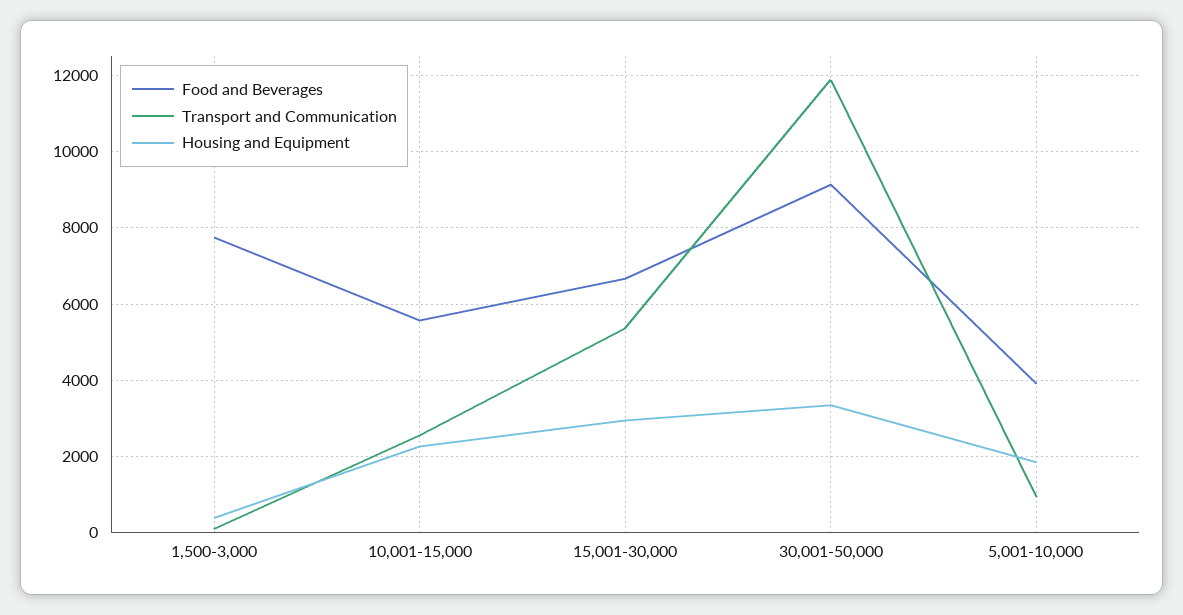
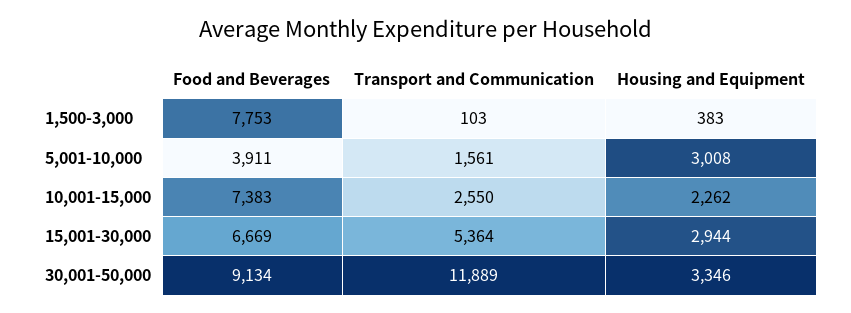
  {
    "Food and Beverages": {
      "1,500-3,000": 7753,
-     "10,001-15,000": 5600,
+     "10,001-15,000": 7383,
      "15,001-30,000": 6669,
      "30,001-50,000": 9134,
      "5,001-10,000": 3911
    },
    "Transport and Communication": {
      "1,500-3,000": 103,
      "10,001-15,000": 2550,
      "15,001-30,000": 5364,
      "30,001-50,000": 11889,
-     "5,001-10,000": 1000
+     "5,001-10,000": 1561
    },
    "Housing and Equipment": {
      "1,500-3,000": 383,
      "10,001-15,000": 2262,
      "15,001-30,000": 2944,
      "30,001-50,000": 3346,
-     "5,001-10,000": 1800
+     "5,001-10,000": 3008
    }
  }

